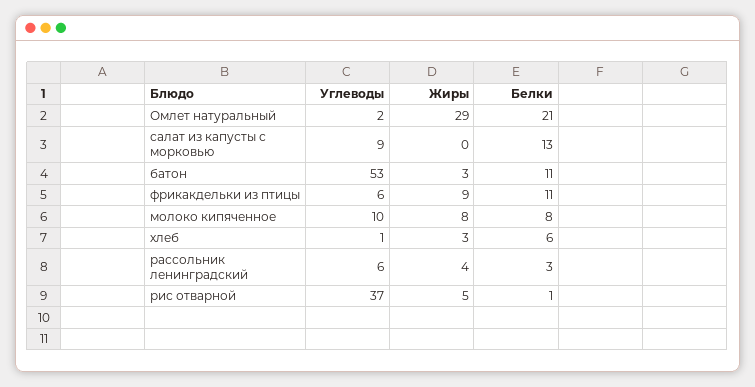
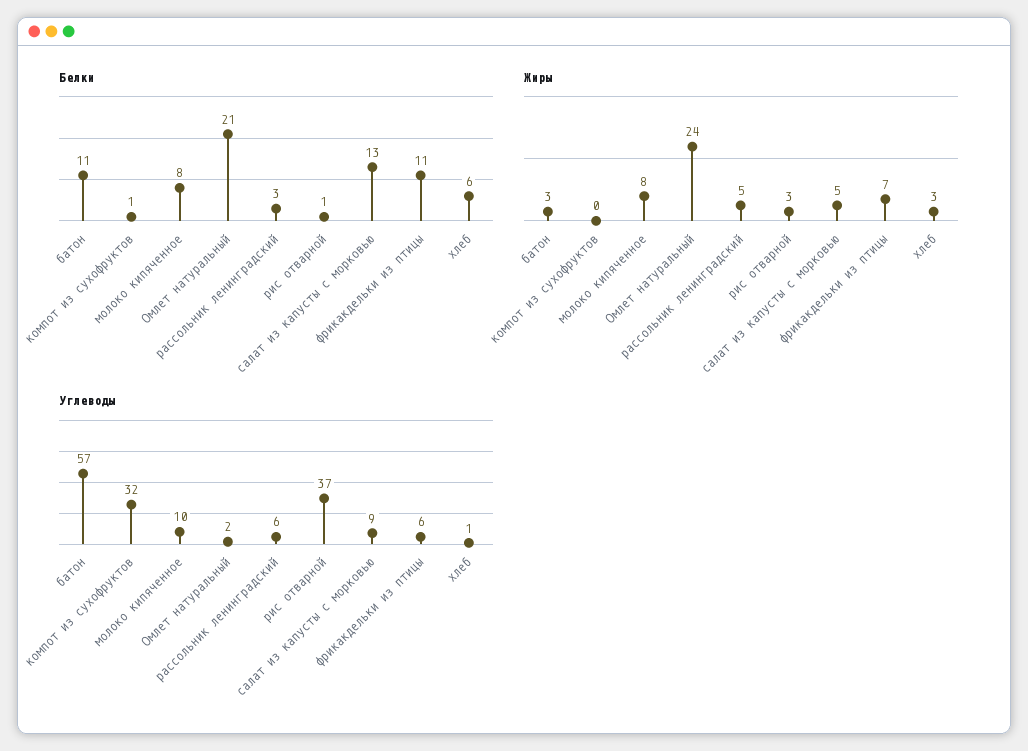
  {
    "Углеводы": {
      "Омлет натуральный": 2,
      "салат из капусты с морковью": 9,
-     "батон": 53,
+     "батон": 57,
      "фрикакдельки из птицы": 6,
      "молоко кипяченное": 10,
      "хлеб": 1,
      "рассольник ленинградский": 6,
-     "рис отварной": 37
+     "рис отварной": 37,
+     "компот из сухофруктов": 32
    },
    "Жиры": {
-     "Омлет натуральный": 29,
+     "Омлет натуральный": 24,
-     "салат из капусты с морковью": 0,
+     "салат из капусты с морковью": 5,
      "батон": 3,
-     "фрикакдельки из птицы": 9,
+     "фрикакдельки из птицы": 7,
      "молоко кипяченное": 8,
      "хлеб": 3,
-     "рассольник ленинградский": 4,
+     "рассольник ленинградский": 5,
-     "рис отварной": 5
+     "рис отварной": 3,
+     "компот из сухофруктов": 0
    },
    "Белки": {
      "Омлет натуральный": 21,
      "салат из капусты с морковью": 13,
      "батон": 11,
      "фрикакдельки из птицы": 11,
      "молоко кипяченное": 8,
      "хлеб": 6,
      "рассольник ленинградский": 3,
-     "рис отварной": 1
+     "рис отварной": 1,
+     "компот из сухофруктов": 1
    }
  }

